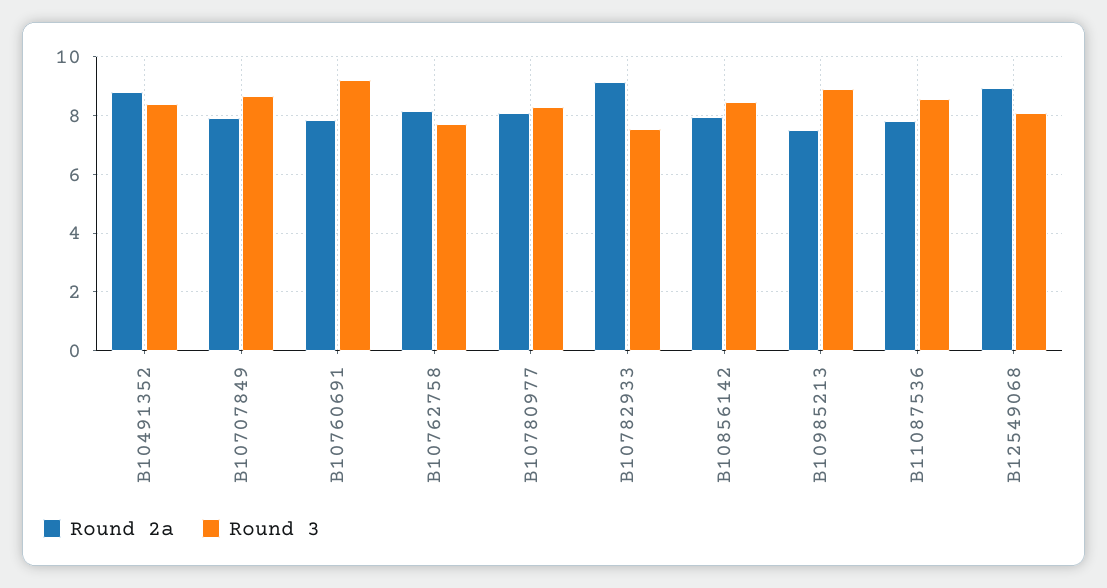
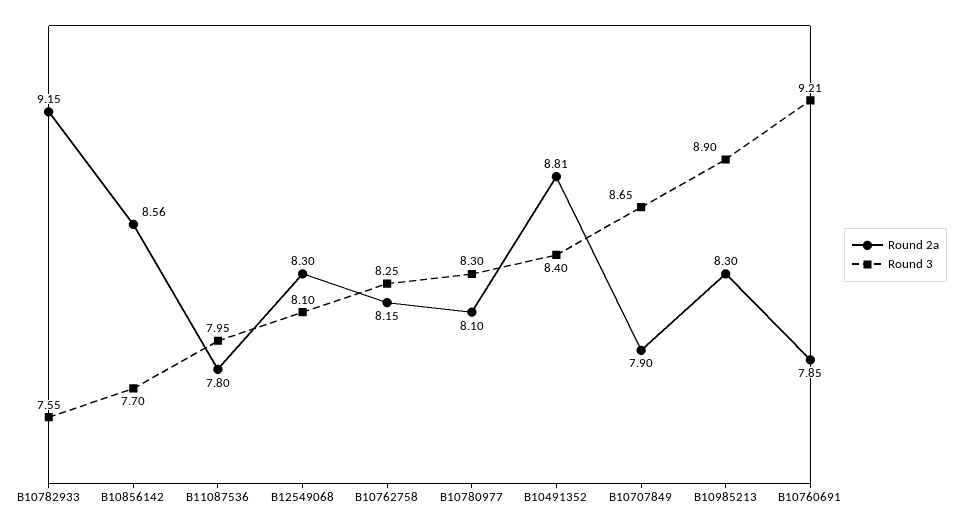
  {
    "Round 2a": {
      "B10491352": 8.81,
      "B10707849": 7.9,
      "B10760691": 7.85,
      "B10762758": 8.15,
      "B10780977": 8.1,
      "B10782933": 9.15,
-     "B10856142": 8,
+     "B10856142": 8.56,
-     "B10985213": 7.5,
+     "B10985213": 8.3,
      "B11087536": 7.8,
-     "B12549068": 9
+     "B12549068": 8.3
    },
    "Round 3": {
      "B10491352": 8.4,
      "B10707849": 8.65,
      "B10760691": 9.21,
-     "B10762758": 7.75,
+     "B10762758": 8.25,
      "B10780977": 8.3,
      "B10782933": 7.55,
-     "B10856142": 8.5,
+     "B10856142": 7.7,
      "B10985213": 8.9,
-     "B11087536": 8.5,
+     "B11087536": 7.95,
      "B12549068": 8.1
    }
  }

